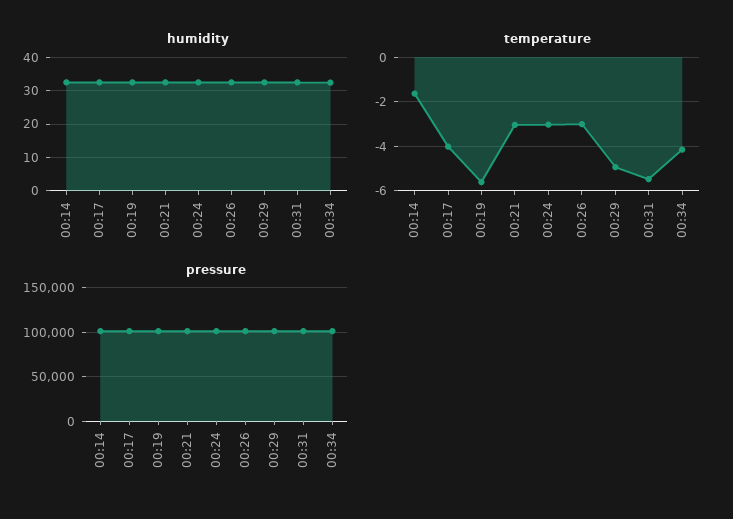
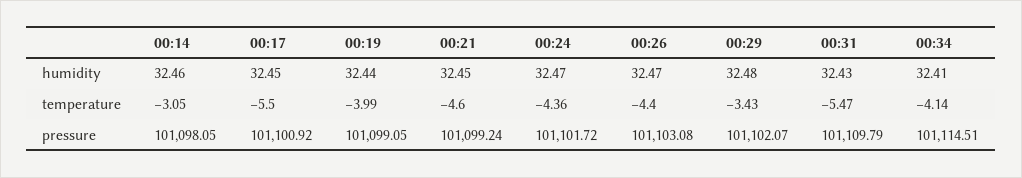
  {
    "humidity": {
      "00:14": 32.46,
      "00:17": 32.45,
      "00:19": 32.44,
      "00:21": 32.45,
      "00:24": 32.47,
      "00:26": 32.47,
      "00:29": 32.48,
      "00:31": 32.43,
      "00:34": 32.41
    },
    "temperature": {
-     "00:14": -1.5,
+     "00:14": -3.05,
-     "00:17": -4,
+     "00:17": -5.5,
-     "00:19": -5.5,
+     "00:19": -3.99,
-     "00:21": -3,
+     "00:21": -4.6,
-     "00:24": -3,
+     "00:24": -4.36,
-     "00:26": -3,
+     "00:26": -4.4,
-     "00:29": -5,
+     "00:29": -3.43,
      "00:31": -5.47,
      "00:34": -4.14
    },
    "pressure": {
      "00:14": 101098.05,
      "00:17": 101100.92,
      "00:19": 101099.05,
      "00:21": 101099.24,
      "00:24": 101101.72,
      "00:26": 101103.08,
      "00:29": 101102.07,
      "00:31": 101109.79,
      "00:34": 101114.51
    }
  }

